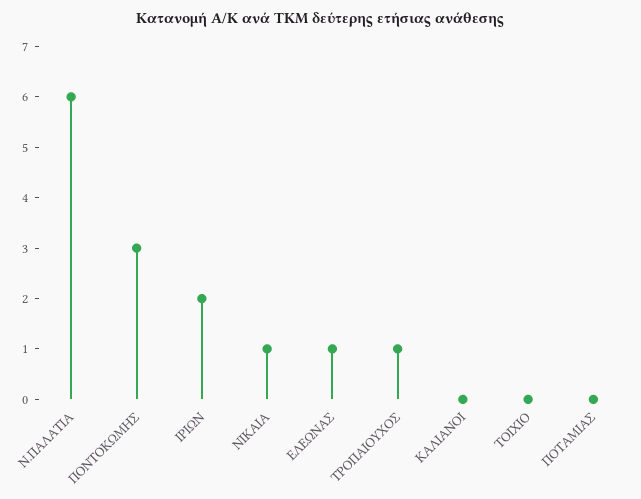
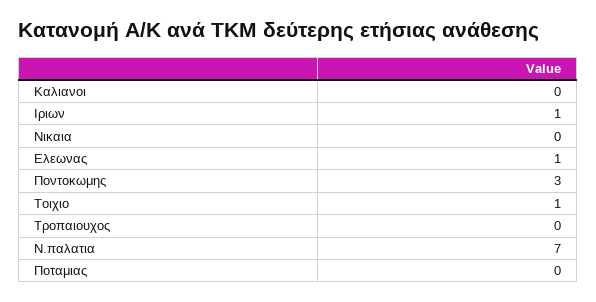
  {
-   "Ν.ΠΑΛΑΤΙΑ": 6,
+   "Ν.ΠΑΛΑΤΙΑ": 7,
    "ΠΟΝΤΟΚΩΜΗΣ": 3,
-   "ΙΡΙΩΝ": 2,
+   "ΙΡΙΩΝ": 1,
-   "ΝΙΚΑΙΑ": 1,
+   "ΝΙΚΑΙΑ": 0,
    "ΕΛΕΩΝΑΣ": 1,
-   "ΤΡΟΠΑΙΟΥΧΟΣ": 1,
+   "ΤΡΟΠΑΙΟΥΧΟΣ": 0,
    "ΚΑΛΙΑΝΟΙ": 0,
-   "ΤΟΙΧΙΟ": 0,
+   "ΤΟΙΧΙΟ": 1,
    "ΠΟΤΑΜΙΑΣ": 0
  }

